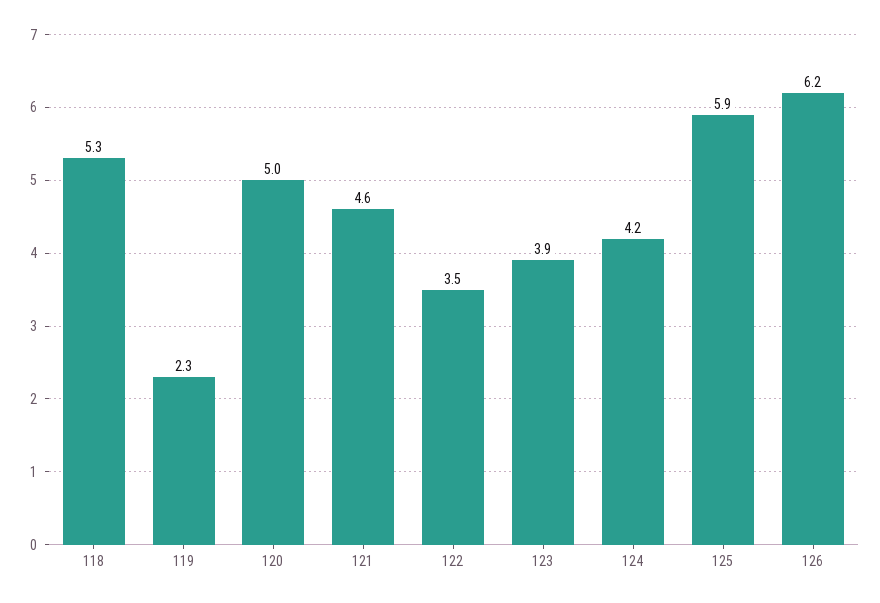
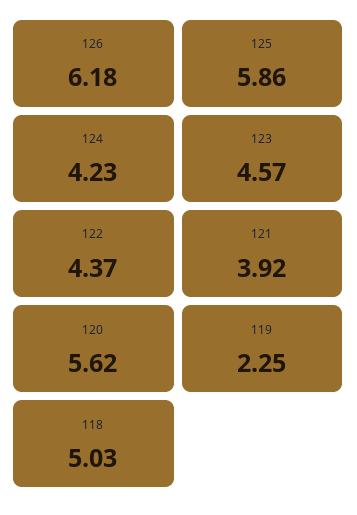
  {
-   "118": 5.3,
+   "118": 5.03,
    "119": 2.25,
-   "120": 5,
+   "120": 5.62,
-   "121": 4.6,
+   "121": 3.92,
-   "122": 3.5,
+   "122": 4.37,
-   "123": 3.9,
+   "123": 4.57,
    "124": 4.23,
    "125": 5.86,
    "126": 6.18
  }

